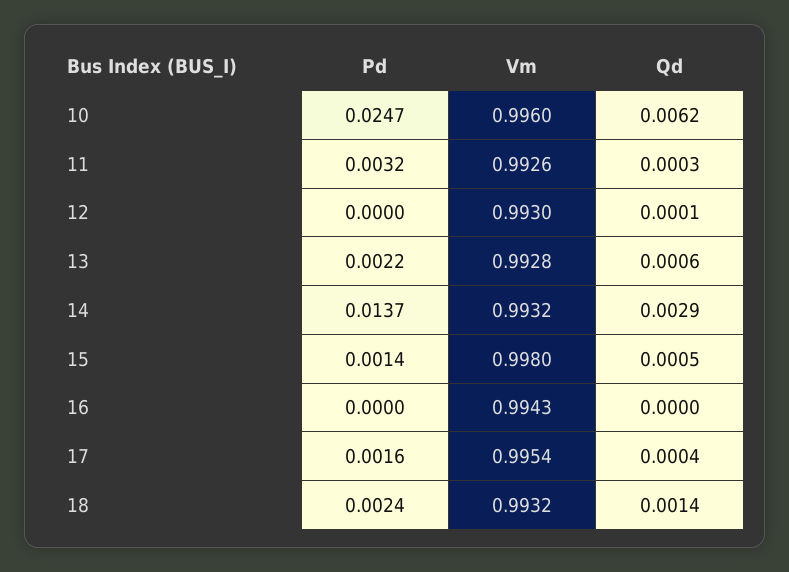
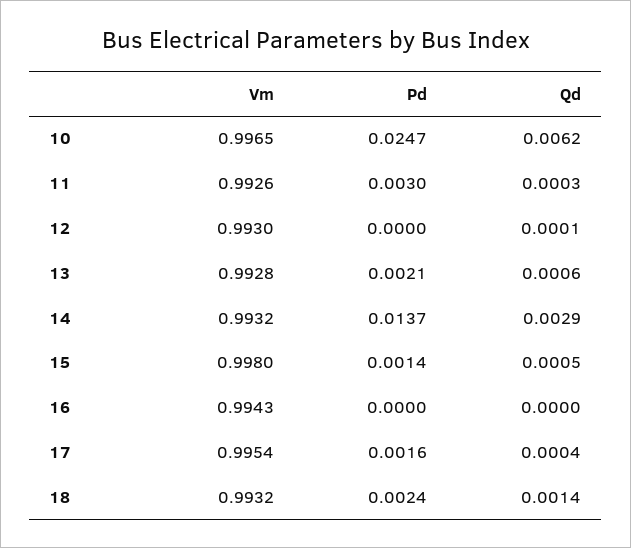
  {
    "Pd": {
      "10": 0.0247,
-     "11": 0.0032,
+     "11": 0.003,
      "12": 0,
-     "13": 0.0022,
+     "13": 0.0021,
      "14": 0.0137,
      "15": 0.0014,
      "16": 0,
      "17": 0.0016,
      "18": 0.0024
    },
    "Vm": {
-     "10": 0.996,
+     "10": 0.9965,
      "11": 0.9926,
      "12": 0.993,
      "13": 0.9928,
      "14": 0.9932,
      "15": 0.998,
      "16": 0.9943,
      "17": 0.9954,
      "18": 0.9932
    },
    "Qd": {
      "10": 0.0062,
      "11": 0.0003,
      "12": 0.0001,
      "13": 0.0006,
      "14": 0.0029,
      "15": 0.0005,
      "16": 0,
      "17": 0.0004,
      "18": 0.0014
    }
  }

